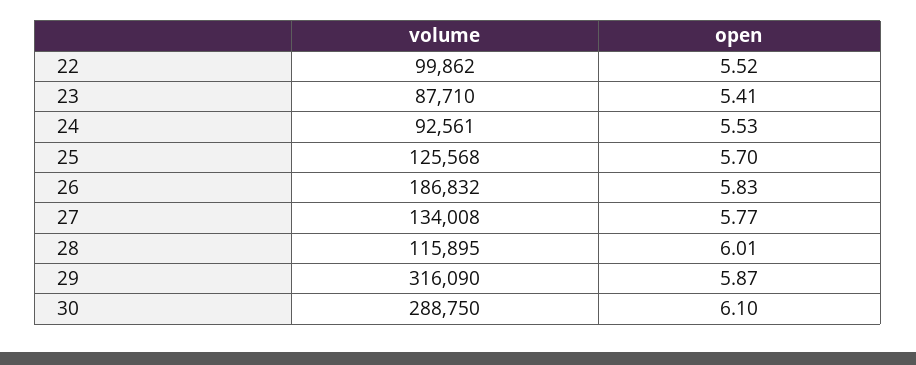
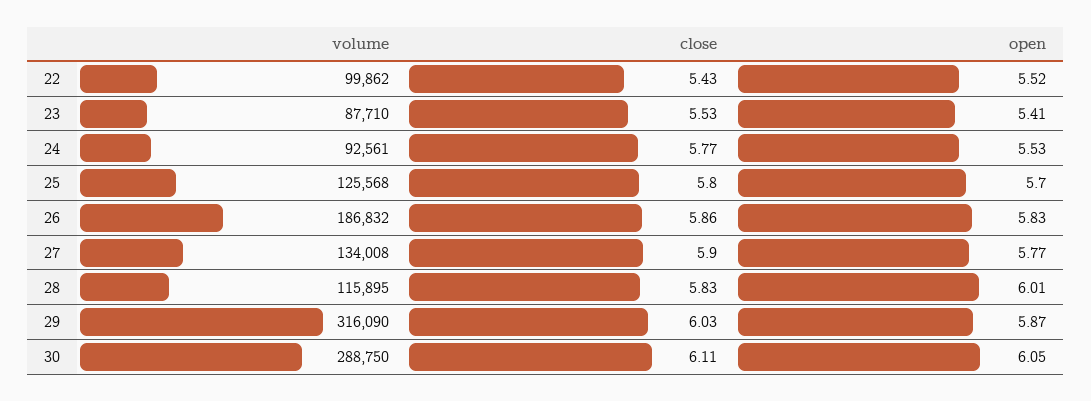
  {
    "volume": {
      "22": 99862,
      "23": 87710,
      "24": 92561,
      "25": 125568,
      "26": 186832,
      "27": 134008,
      "28": 115895,
      "29": 316090,
      "30": 288750
    },
    "open": {
      "22": 5.52,
      "23": 5.41,
      "24": 5.53,
      "25": 5.7,
      "26": 5.83,
      "27": 5.77,
      "28": 6.01,
      "29": 5.87,
-     "30": 6.1
+     "30": 6.05
-   }
+   },
+   "close": {
+     "22": 5.43,
+     "23": 5.53,
+     "24": 5.77,
+     "25": 5.8,
+     "26": 5.86,
+     "27": 5.9,
+     "28": 5.83,
+     "29": 6.03,
+     "30": 6.11
+   }
  }

